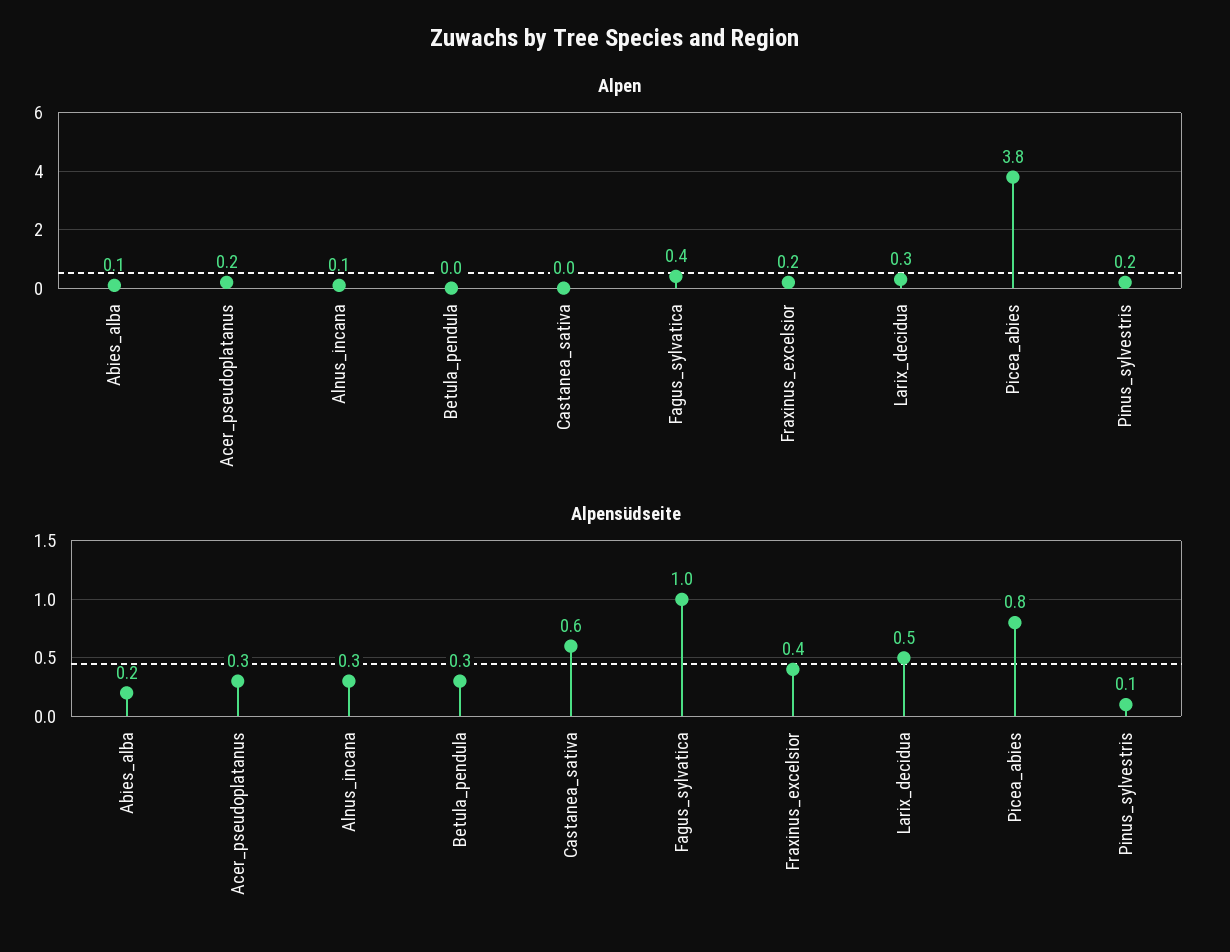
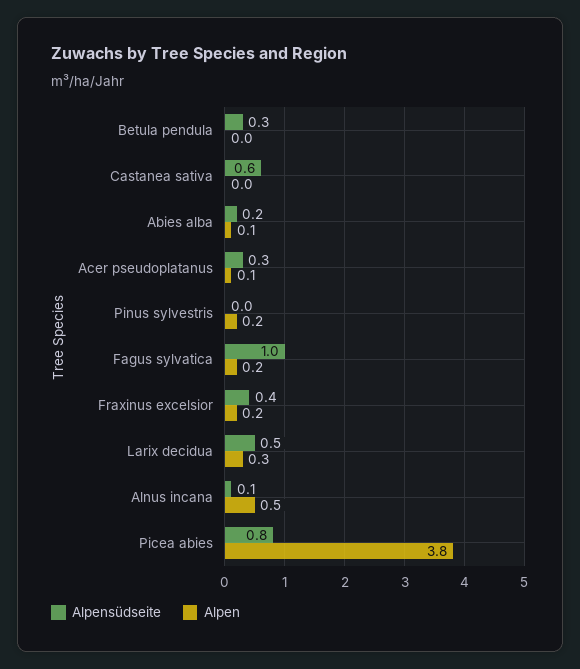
  {
    "Alpen": {
      "Abies_alba": 0.1,
-     "Acer_pseudoplatanus": 0.2,
+     "Acer_pseudoplatanus": 0.1,
-     "Alnus_incana": 0.1,
+     "Alnus_incana": 0.5,
      "Betula_pendula": 0,
      "Castanea_sativa": 0,
-     "Fagus_sylvatica": 0.4,
+     "Fagus_sylvatica": 0.2,
      "Fraxinus_excelsior": 0.2,
      "Larix_decidua": 0.3,
      "Picea_abies": 3.8,
      "Pinus_sylvestris": 0.2
    },
    "Alpensüdseite": {
      "Abies_alba": 0.2,
      "Acer_pseudoplatanus": 0.3,
-     "Alnus_incana": 0.3,
+     "Alnus_incana": 0.1,
      "Betula_pendula": 0.3,
      "Castanea_sativa": 0.6,
      "Fagus_sylvatica": 1,
      "Fraxinus_excelsior": 0.4,
      "Larix_decidua": 0.5,
      "Picea_abies": 0.8,
-     "Pinus_sylvestris": 0.1
+     "Pinus_sylvestris": 0
    }
  }

